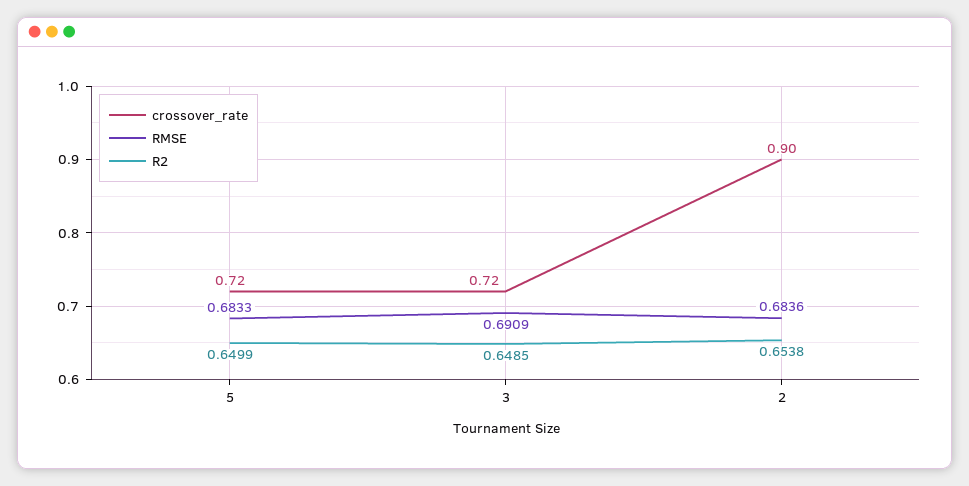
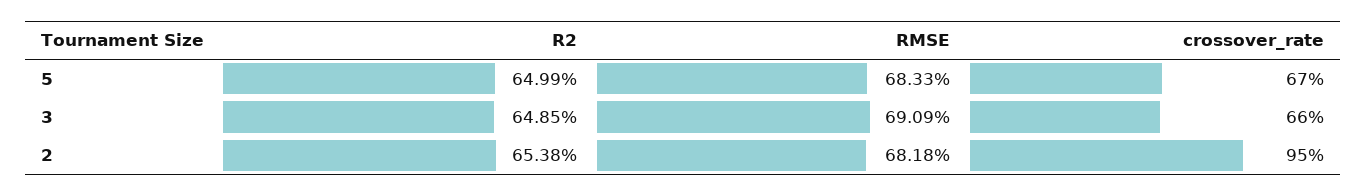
  {
    "crossover_rate": {
-     "5": 0.72,
+     "5": 0.67,
-     "3": 0.72,
+     "3": 0.66,
-     "2": 0.9
+     "2": 0.95
    },
    "RMSE": {
      "5": 0.6833,
      "3": 0.6909,
-     "2": 0.6836
+     "2": 0.6818
    },
    "R2": {
      "5": 0.6499,
      "3": 0.6485,
      "2": 0.6538
    }
  }

